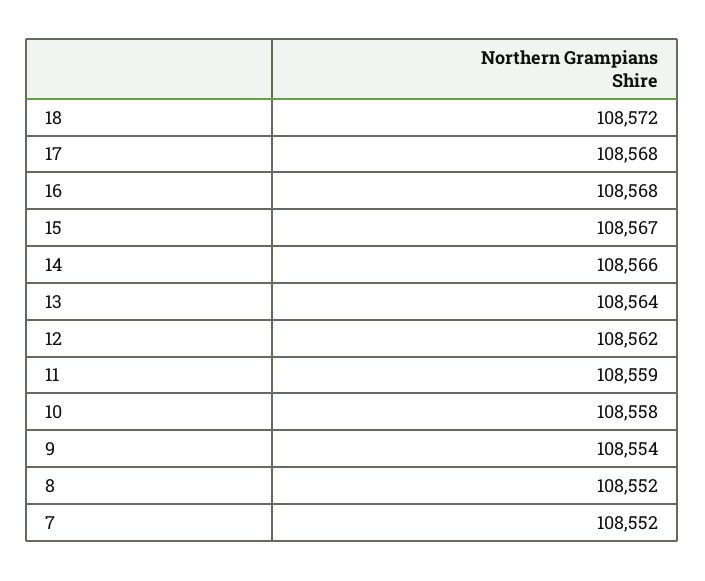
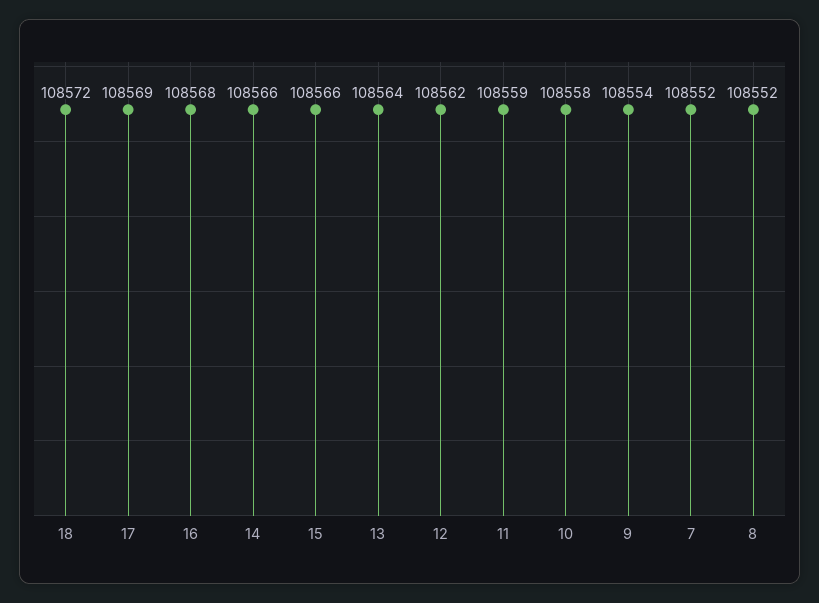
  {
    "18": 108572,
-   "17": 108568,
+   "17": 108569,
    "16": 108568,
-   "15": 108567,
+   "15": 108566,
    "14": 108566,
    "13": 108564,
    "12": 108562,
    "11": 108559,
    "10": 108558,
    "9": 108554,
    "8": 108552,
    "7": 108552
  }

